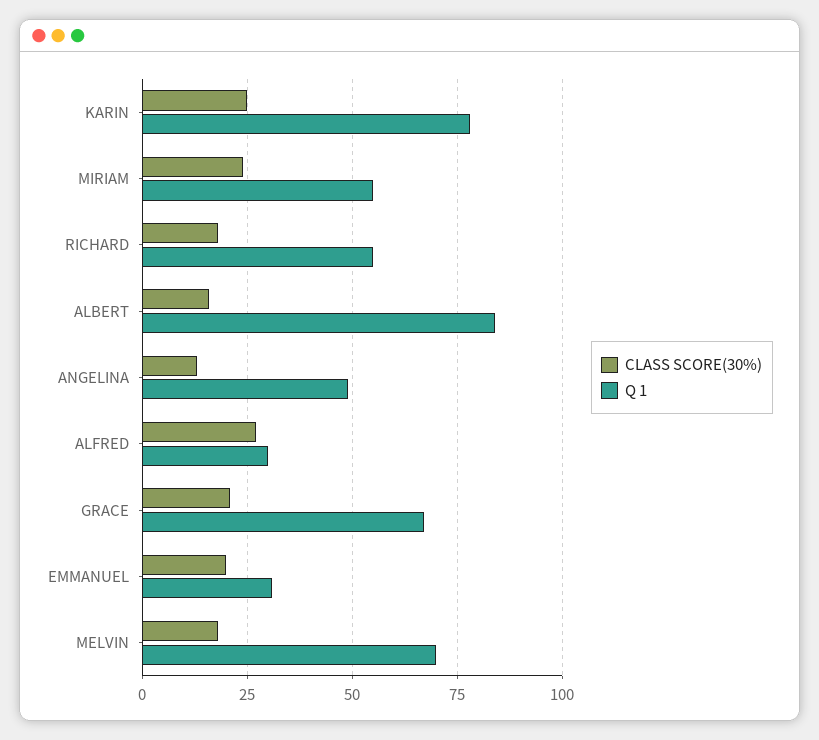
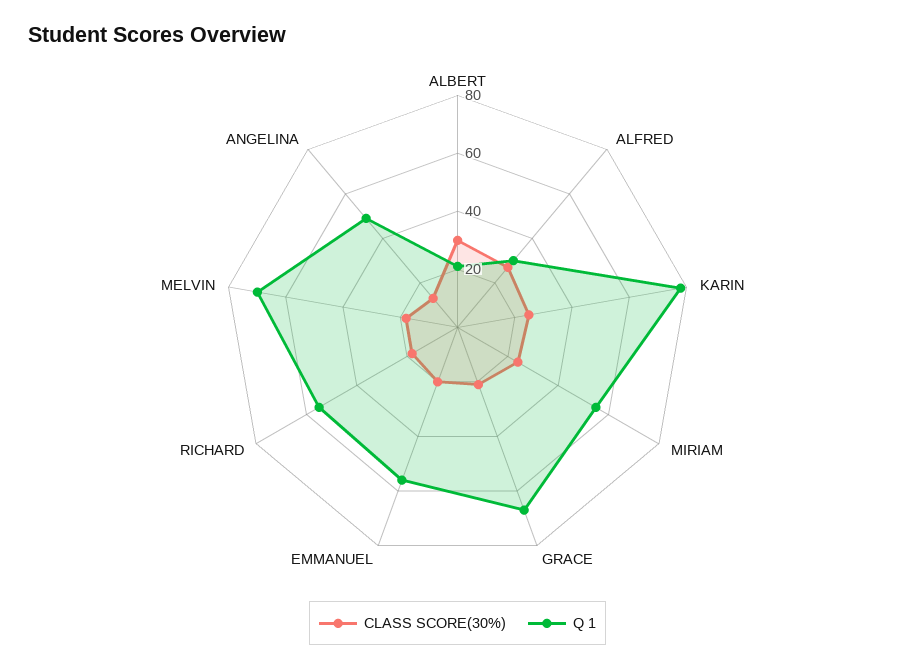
  {
    "CLASS SCORE(30%)": {
      "KARIN": 25,
      "MIRIAM": 25,
      "RICHARD": 20,
-     "ALBERT": 15,
+     "ALBERT": 30,
      "ANGELINA": 15,
      "ALFRED": 25,
      "GRACE": 20,
      "EMMANUEL": 20,
      "MELVIN": 20
    },
    "Q 1": {
      "KARIN": 80,
      "MIRIAM": 55,
      "RICHARD": 55,
-     "ALBERT": 85,
+     "ALBERT": 20,
      "ANGELINA": 50,
      "ALFRED": 30,
      "GRACE": 65,
-     "EMMANUEL": 30,
+     "EMMANUEL": 55,
      "MELVIN": 70
    }
  }

